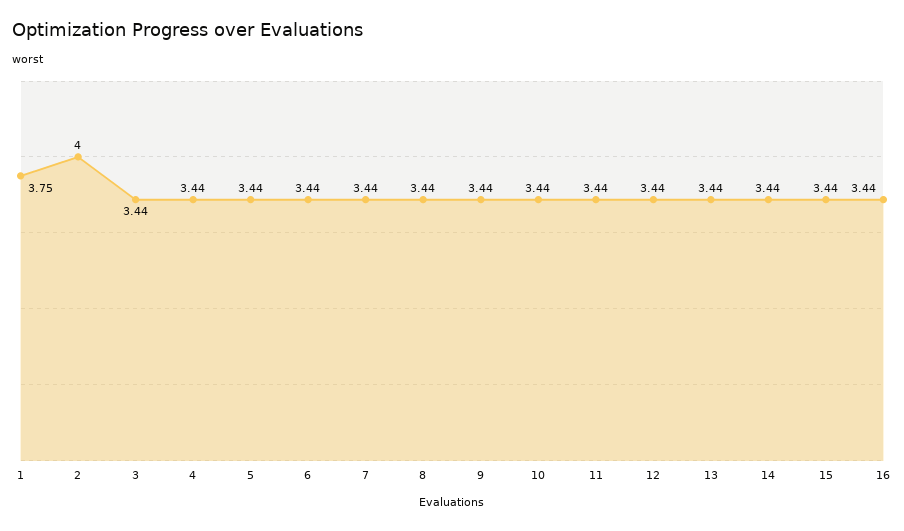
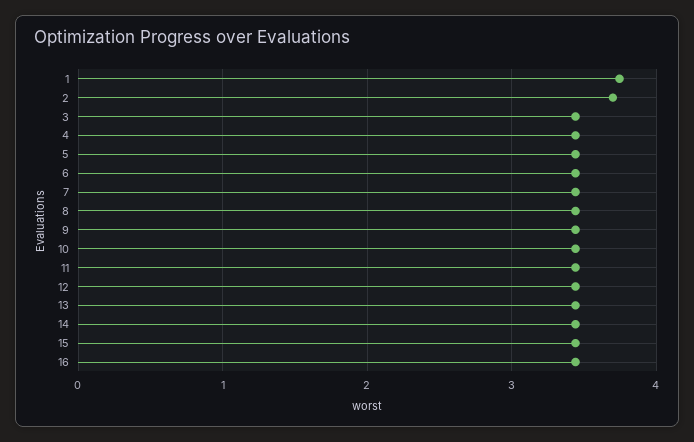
  {
    "1": 3.75,
-   "2": 4,
+   "2": 3.7,
    "3": 3.44,
    "4": 3.44,
    "5": 3.44,
    "6": 3.44,
    "7": 3.44,
    "8": 3.44,
    "9": 3.44,
    "10": 3.44,
    "11": 3.44,
    "12": 3.44,
    "13": 3.44,
    "14": 3.44,
    "15": 3.44,
    "16": 3.44
  }

